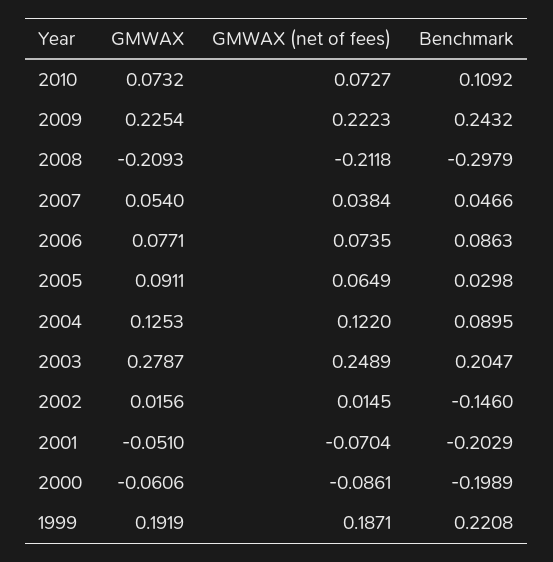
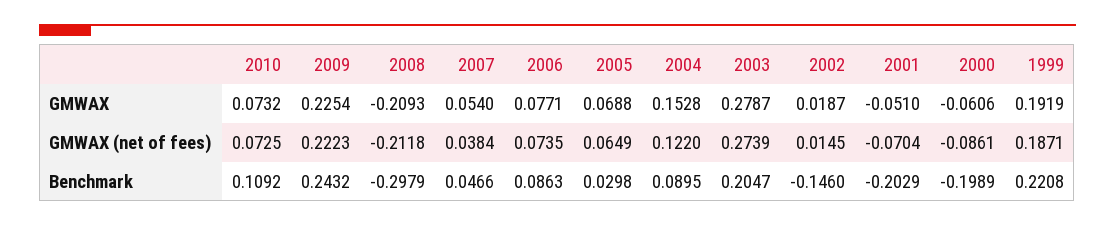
  {
    "GMWAX": {
      "2010": 0.0732,
      "2009": 0.2254,
      "2008": -0.2093,
      "2007": 0.054,
      "2006": 0.0771,
-     "2005": 0.0911,
+     "2005": 0.0688,
-     "2004": 0.1253,
+     "2004": 0.1528,
      "2003": 0.2787,
-     "2002": 0.0156,
+     "2002": 0.0187,
      "2001": -0.051,
      "2000": -0.0606,
      "1999": 0.1919
    },
    "GMWAX (net of fees)": {
-     "2010": 0.0727,
+     "2010": 0.0725,
      "2009": 0.2223,
      "2008": -0.2118,
      "2007": 0.0384,
      "2006": 0.0735,
      "2005": 0.0649,
      "2004": 0.122,
-     "2003": 0.2489,
+     "2003": 0.2739,
      "2002": 0.0145,
      "2001": -0.0704,
      "2000": -0.0861,
      "1999": 0.1871
    },
    "Benchmark": {
      "2010": 0.1092,
      "2009": 0.2432,
      "2008": -0.2979,
      "2007": 0.0466,
      "2006": 0.0863,
      "2005": 0.0298,
      "2004": 0.0895,
      "2003": 0.2047,
      "2002": -0.146,
      "2001": -0.2029,
      "2000": -0.1989,
      "1999": 0.2208
    }
  }

